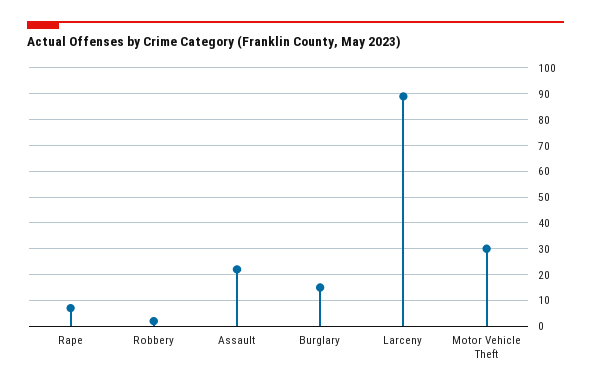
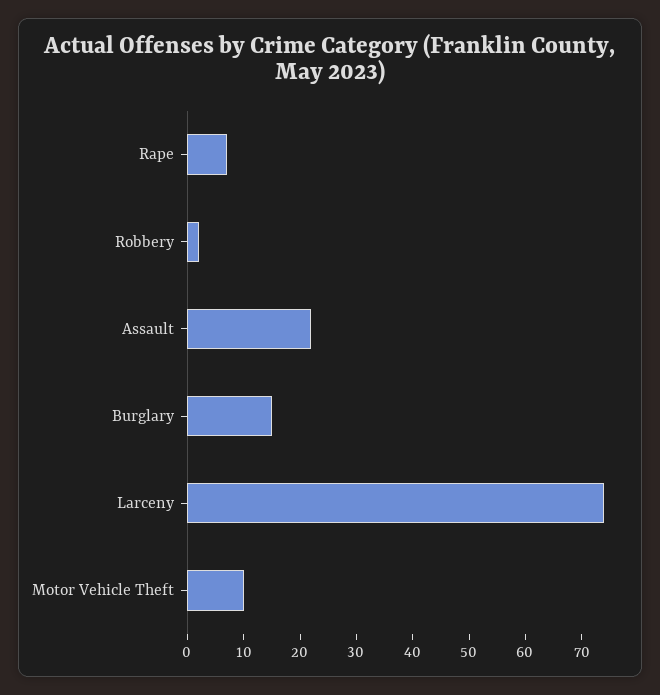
  {
    "Rape": 5,
    "Robbery": 0,
    "Assault": 20,
    "Burglary": 15,
-   "Larceny": 90,
+   "Larceny": 75,
-   "Motor Vehicle Theft": 30
+   "Motor Vehicle Theft": 10
  }

